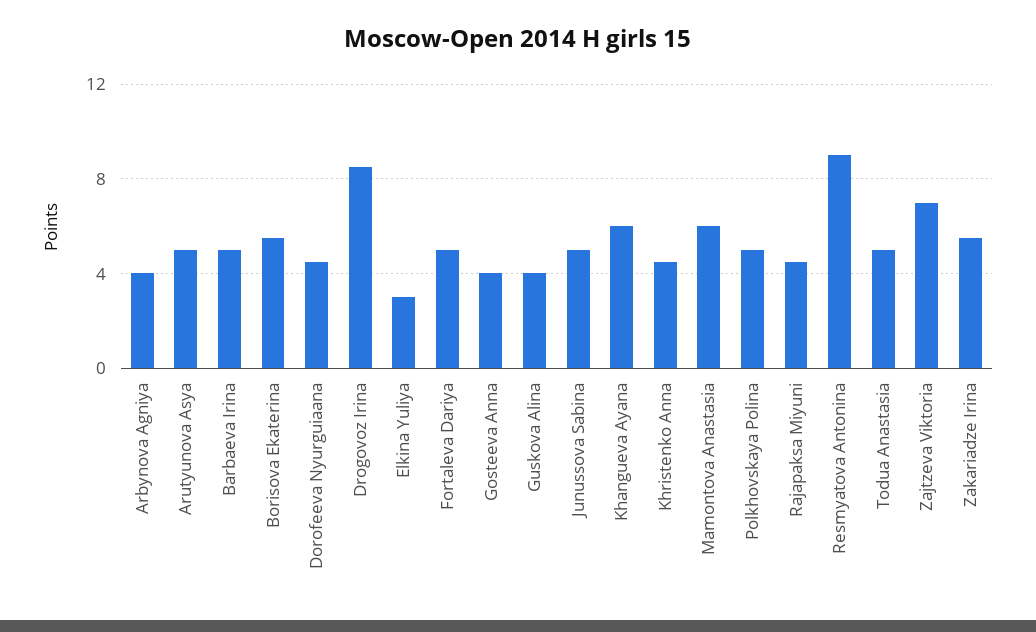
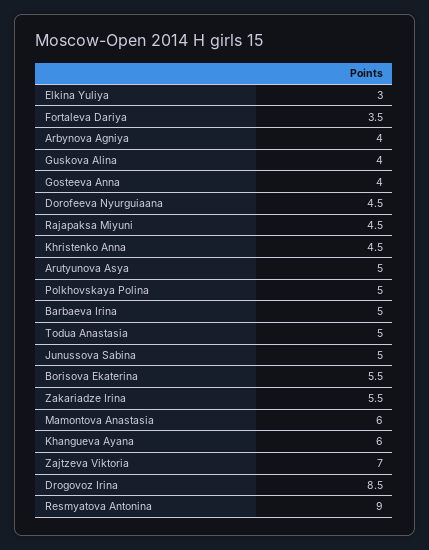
  {
    "Arbynova Agniya": 4,
    "Arutyunova Asya": 5,
    "Barbaeva Irina": 5,
    "Borisova Ekaterina": 5.5,
    "Dorofeeva Nyurguiaana": 4.5,
    "Drogovoz Irina": 8.5,
    "Elkina Yuliya": 3,
-   "Fortaleva Dariya": 5,
+   "Fortaleva Dariya": 3.5,
    "Gosteeva Anna": 4,
    "Guskova Alina": 4,
    "Junussova Sabina": 5,
    "Khangueva Ayana": 6,
    "Khristenko Anna": 4.5,
    "Mamontova Anastasia": 6,
    "Polkhovskaya Polina": 5,
    "Rajapaksa Miyuni": 4.5,
    "Resmyatova Antonina": 9,
    "Todua Anastasia": 5,
    "Zajtzeva Viktoria": 7,
    "Zakariadze Irina": 5.5
  }

